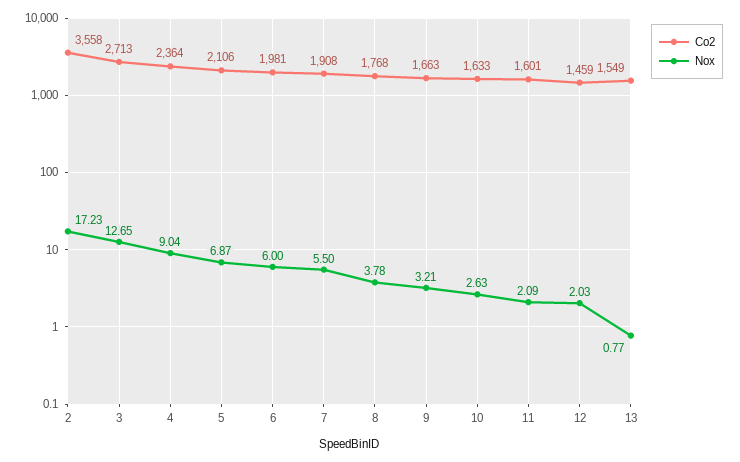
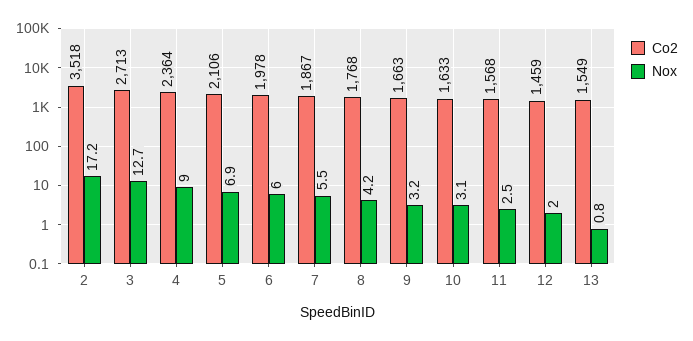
  {
    "Co2": {
-     "2": 3558,
+     "2": 3518,
      "3": 2713,
      "4": 2364,
      "5": 2106,
-     "6": 1981,
+     "6": 1978,
-     "7": 1908,
+     "7": 1867,
      "8": 1768,
      "9": 1663,
      "10": 1633,
-     "11": 1601,
+     "11": 1568,
      "12": 1459,
      "13": 1549
    },
    "Nox": {
      "2": 17.23,
      "3": 12.65,
      "4": 9.04,
      "5": 6.87,
      "6": 6,
      "7": 5.5,
-     "8": 3.78,
+     "8": 4.2,
      "9": 3.21,
-     "10": 2.63,
+     "10": 3.1,
-     "11": 2.09,
+     "11": 2.5,
      "12": 2.03,
      "13": 0.77
    }
  }

